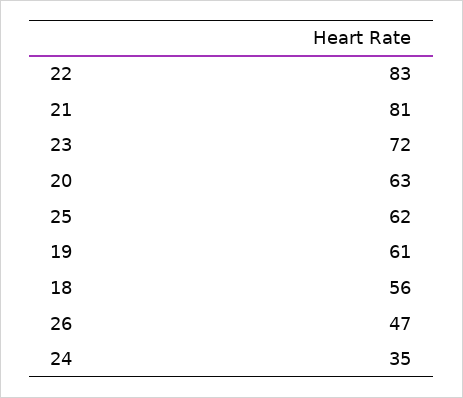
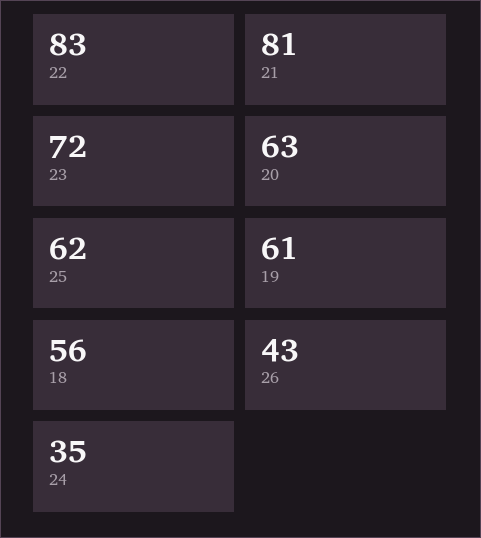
  {
    "22": 83,
    "21": 81,
    "23": 72,
    "20": 63,
    "25": 62,
    "19": 61,
    "18": 56,
-   "26": 47,
+   "26": 43,
    "24": 35
  }

